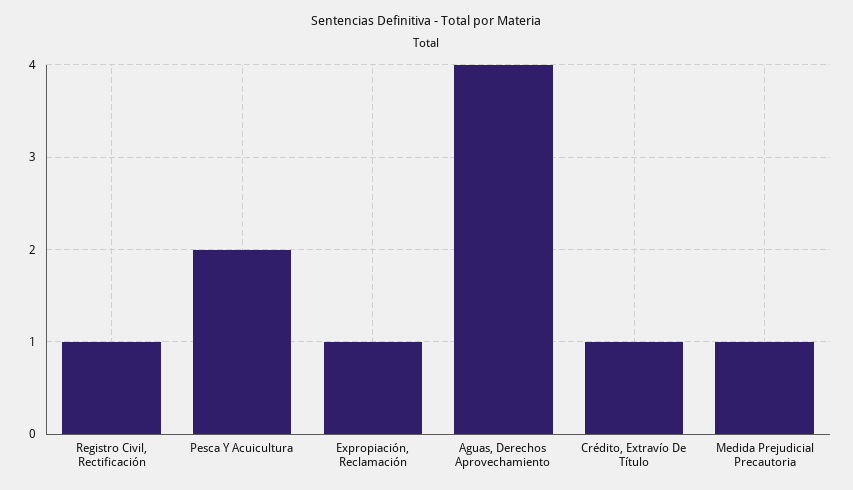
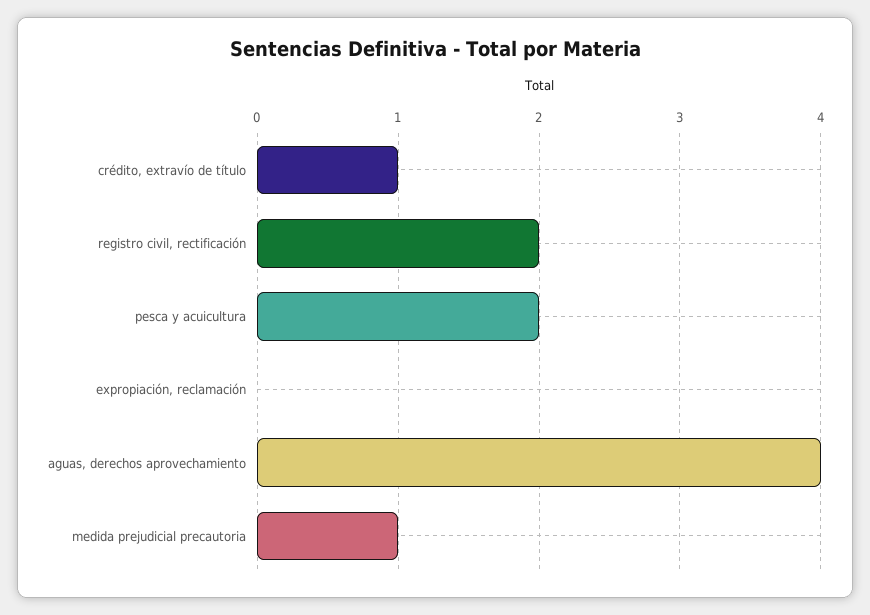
  {
-   "Registro Civil, Rectificación": 1,
+   "Registro Civil, Rectificación": 2,
    "Pesca Y Acuicultura": 2,
-   "Expropiación, Reclamación": 1,
+   "Expropiación, Reclamación": 0,
    "Aguas, Derechos Aprovechamiento": 4,
    "Crédito, Extravío De Título": 1,
    "Medida Prejudicial Precautoria": 1
  }

